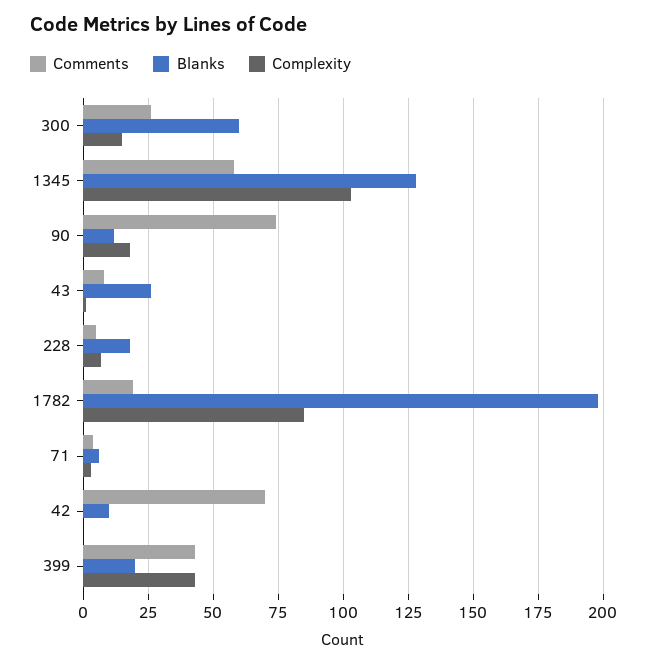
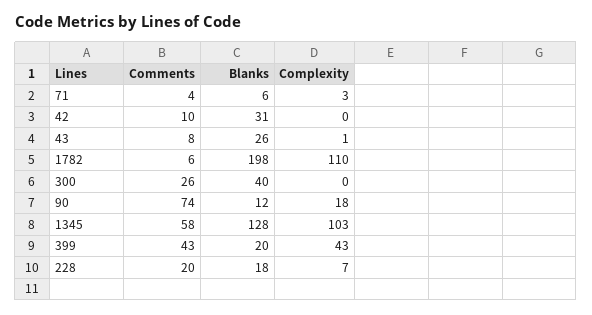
  {
    "Comments": {
      "300": 26,
      "1345": 58,
      "90": 74,
      "43": 8,
-     "228": 5,
+     "228": 20,
-     "1782": 20,
+     "1782": 6,
      "71": 4,
-     "42": 70,
+     "42": 10,
      "399": 43
    },
    "Blanks": {
-     "300": 60,
+     "300": 40,
      "1345": 128,
      "90": 12,
      "43": 26,
      "228": 18,
      "1782": 198,
      "71": 6,
-     "42": 10,
+     "42": 31,
      "399": 20
    },
    "Complexity": {
-     "300": 15,
+     "300": 0,
      "1345": 103,
      "90": 18,
      "43": 1,
      "228": 7,
-     "1782": 85,
+     "1782": 110,
      "71": 3,
      "42": 0,
      "399": 43
    }
  }

